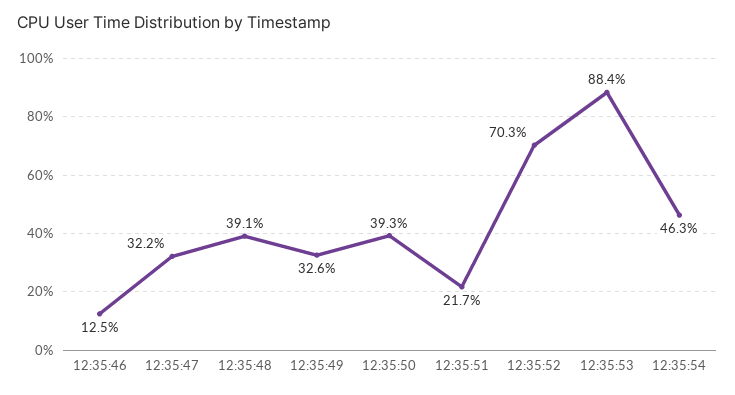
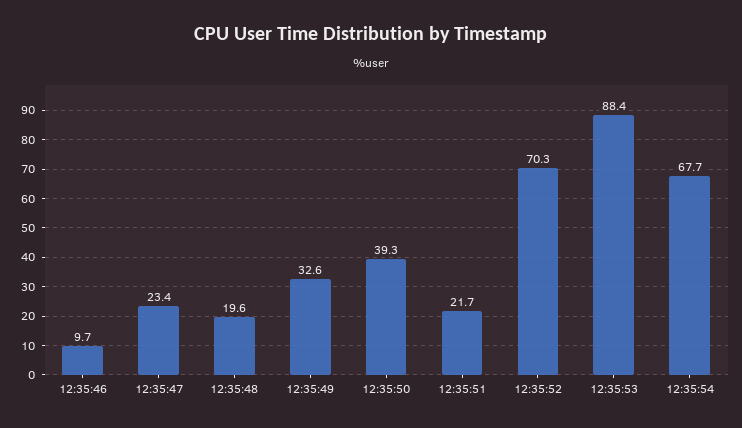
  {
-   "12:35:46": 12.5,
+   "12:35:46": 9.7,
-   "12:35:47": 32.2,
+   "12:35:47": 23.4,
-   "12:35:48": 39.1,
+   "12:35:48": 19.6,
    "12:35:49": 32.6,
    "12:35:50": 39.3,
    "12:35:51": 21.7,
    "12:35:52": 70.3,
    "12:35:53": 88.4,
-   "12:35:54": 46.3
+   "12:35:54": 67.7
  }

